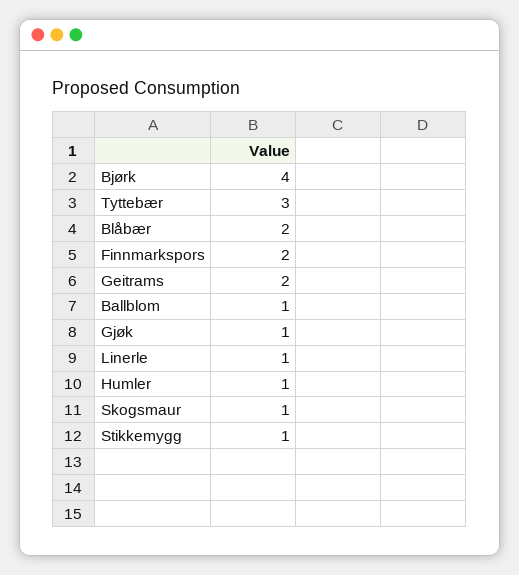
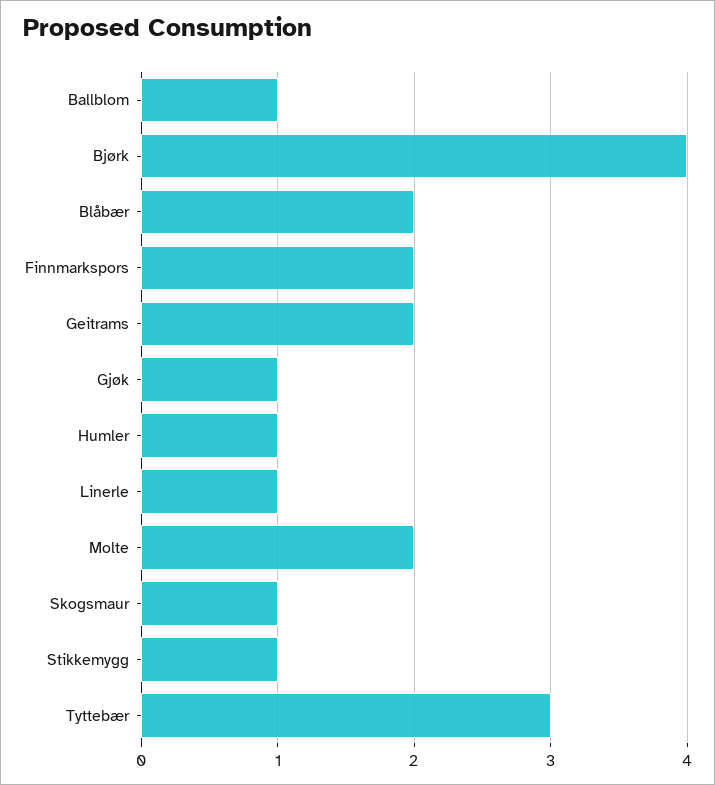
  {
    "Bjørk": 4,
    "Tyttebær": 3,
    "Blåbær": 2,
    "Finnmarkspors": 2,
    "Geitrams": 2,
    "Ballblom": 1,
    "Gjøk": 1,
    "Linerle": 1,
    "Humler": 1,
    "Skogsmaur": 1,
-   "Stikkemygg": 1
+   "Stikkemygg": 1,
+   "Molte": 2
  }

